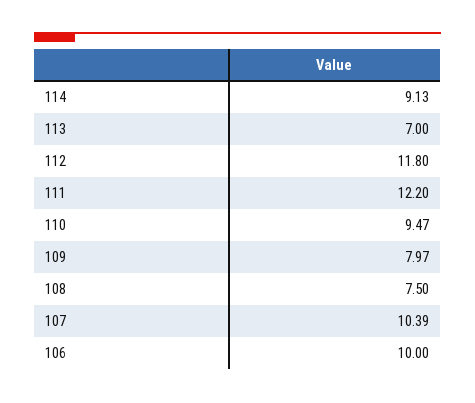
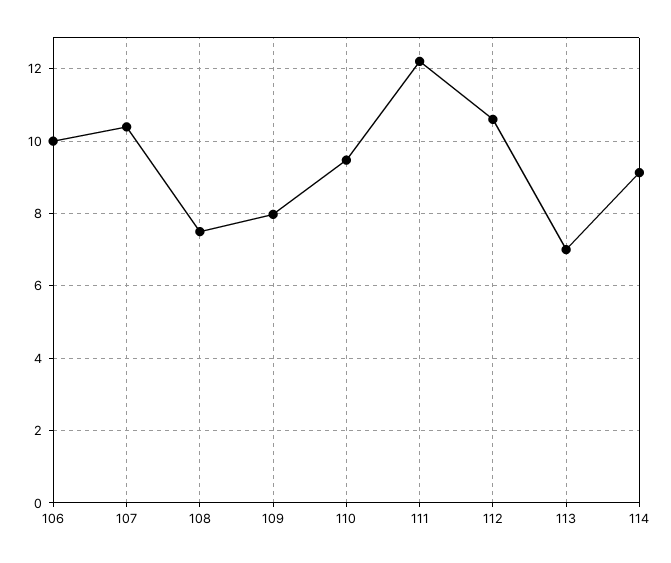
  {
    "114": 9.13,
    "113": 7,
-   "112": 11.8,
+   "112": 10.6,
    "111": 12.2,
    "110": 9.47,
    "109": 7.97,
    "108": 7.5,
    "107": 10.39,
    "106": 10
  }

